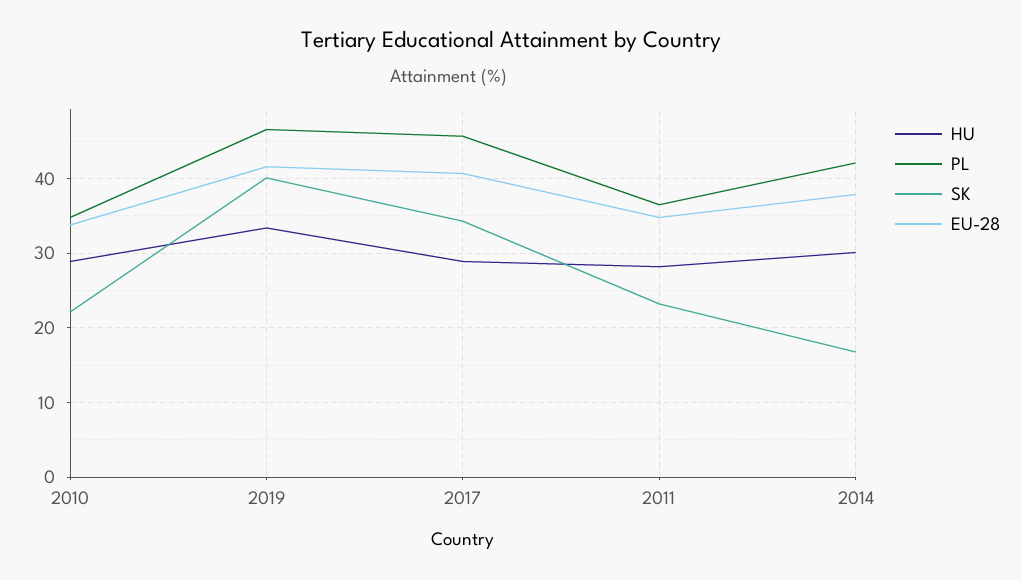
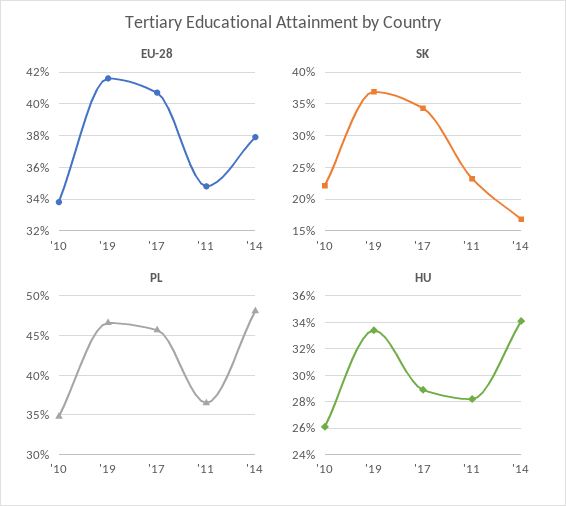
  {
    "HU": {
-     "2010": 29,
+     "2010": 26,
      "2019": 33.5,
      "2017": 29,
      "2011": 28,
-     "2014": 30
+     "2014": 34
    },
    "PL": {
      "2010": 35,
      "2019": 47,
      "2017": 46,
      "2011": 37,
-     "2014": 42
+     "2014": 48
    },
    "SK": {
      "2010": 22,
-     "2019": 40,
+     "2019": 37,
      "2017": 34,
      "2011": 23,
      "2014": 17
    },
    "EU-28": {
      "2010": 34,
      "2019": 41.5,
      "2017": 40.5,
      "2011": 35,
      "2014": 38
    }
  }

